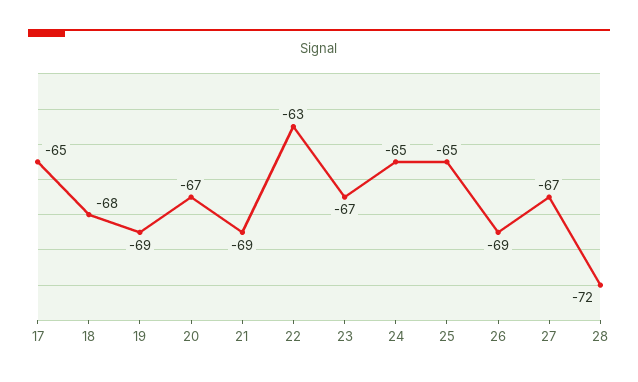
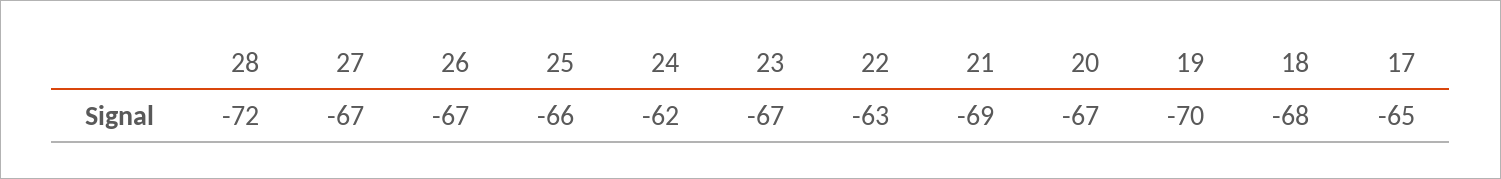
  {
    "17": -65,
    "18": -68,
-   "19": -69,
+   "19": -70,
    "20": -67,
    "21": -69,
    "22": -63,
    "23": -67,
-   "24": -65,
+   "24": -62,
-   "25": -65,
+   "25": -66,
-   "26": -69,
+   "26": -67,
    "27": -67,
    "28": -72
  }

